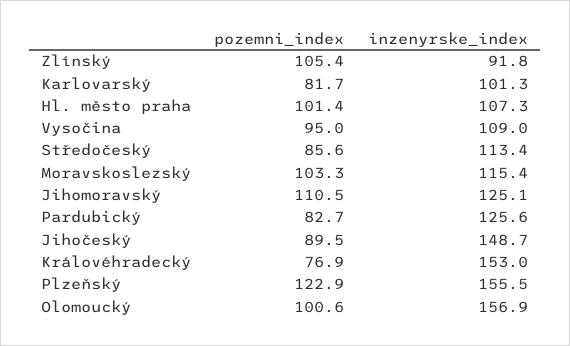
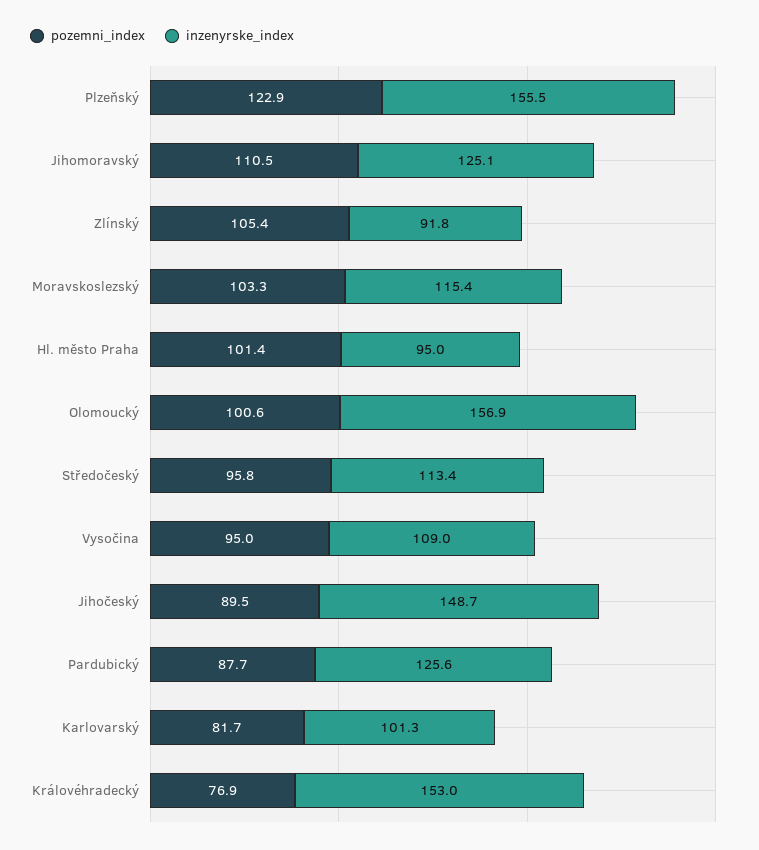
  {
    "pozemni_index": {
      "Zlínský": 105.4,
      "Karlovarský": 81.7,
      "Hl. město praha": 101.4,
      "Vysočina": 95,
-     "Středočeský": 85.6,
+     "Středočeský": 95.8,
      "Moravskoslezský": 103.3,
      "Jihomoravský": 110.5,
-     "Pardubický": 82.7,
+     "Pardubický": 87.7,
      "Jihočeský": 89.5,
      "Královéhradecký": 76.9,
      "Plzeňský": 122.9,
      "Olomoucký": 100.6
    },
    "inzenyrske_index": {
      "Zlínský": 91.8,
      "Karlovarský": 101.3,
-     "Hl. město praha": 107.3,
+     "Hl. město praha": 95,
      "Vysočina": 109,
      "Středočeský": 113.4,
      "Moravskoslezský": 115.4,
      "Jihomoravský": 125.1,
      "Pardubický": 125.6,
      "Jihočeský": 148.7,
      "Královéhradecký": 153,
      "Plzeňský": 155.5,
      "Olomoucký": 156.9
    }
  }

